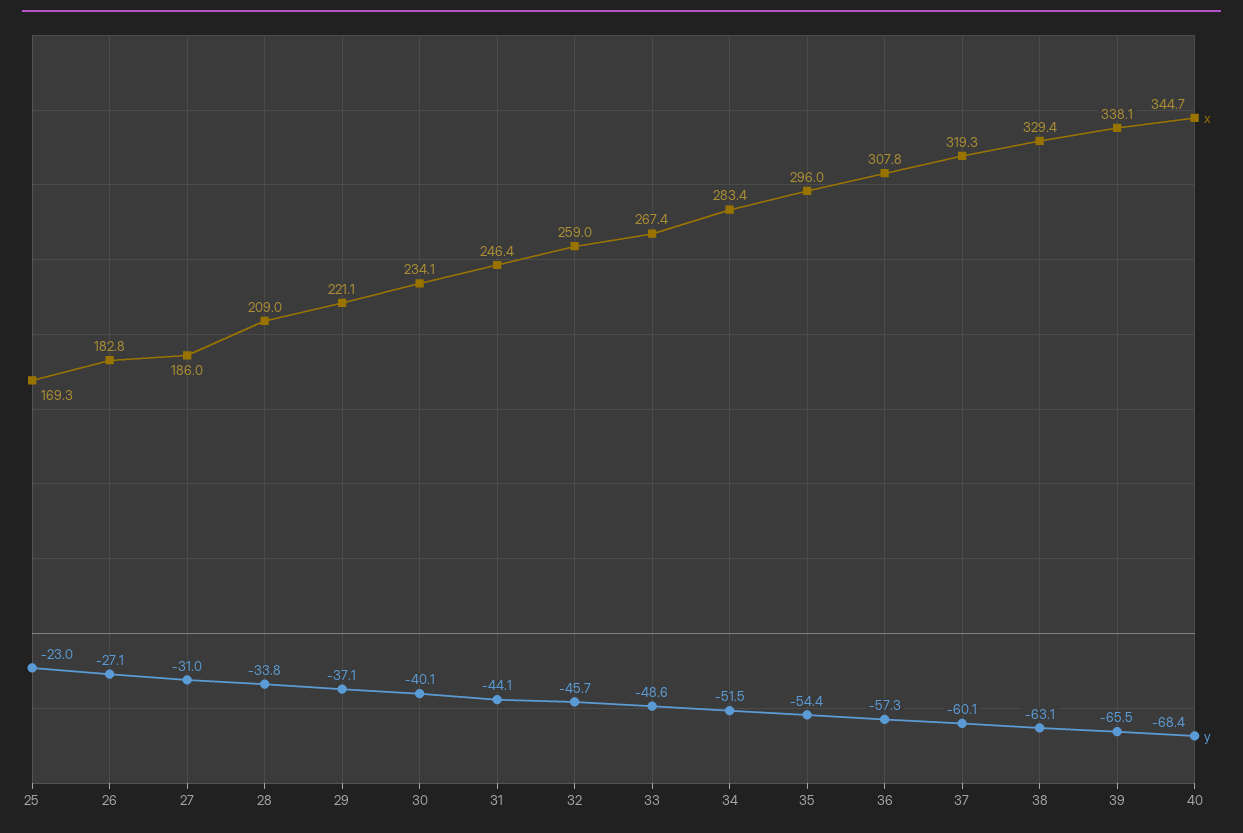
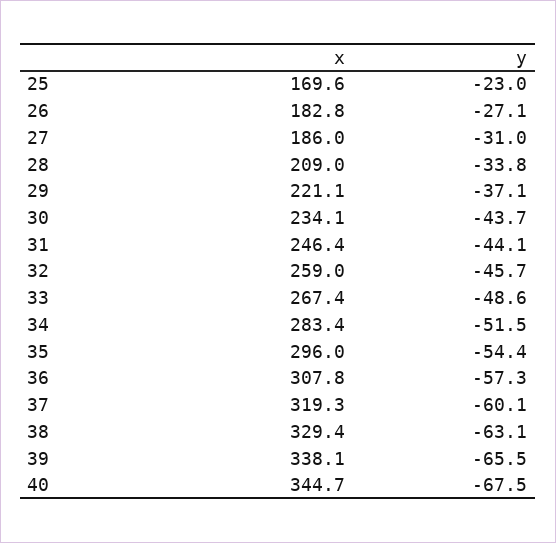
  {
    "x": {
-     "25": 169.3,
+     "25": 169.6,
      "26": 182.8,
      "27": 186,
      "28": 209,
      "29": 221.1,
      "30": 234.1,
      "31": 246.4,
      "32": 259,
      "33": 267.4,
      "34": 283.4,
      "35": 296,
      "36": 307.8,
      "37": 319.3,
      "38": 329.4,
      "39": 338.1,
      "40": 344.7
    },
    "y": {
      "25": -23,
      "26": -27.1,
      "27": -31,
      "28": -33.8,
      "29": -37.1,
-     "30": -40.1,
+     "30": -43.7,
      "31": -44.1,
      "32": -45.7,
      "33": -48.6,
      "34": -51.5,
      "35": -54.4,
      "36": -57.3,
      "37": -60.1,
      "38": -63.1,
      "39": -65.5,
-     "40": -68.4
+     "40": -67.5
    }
  }

